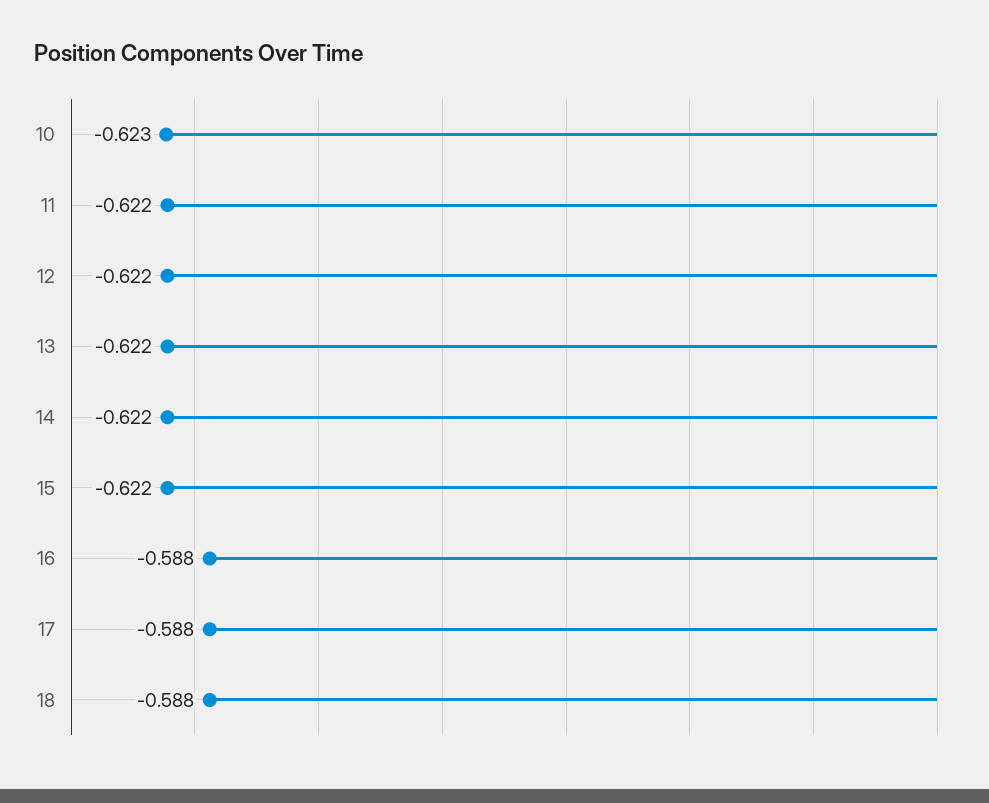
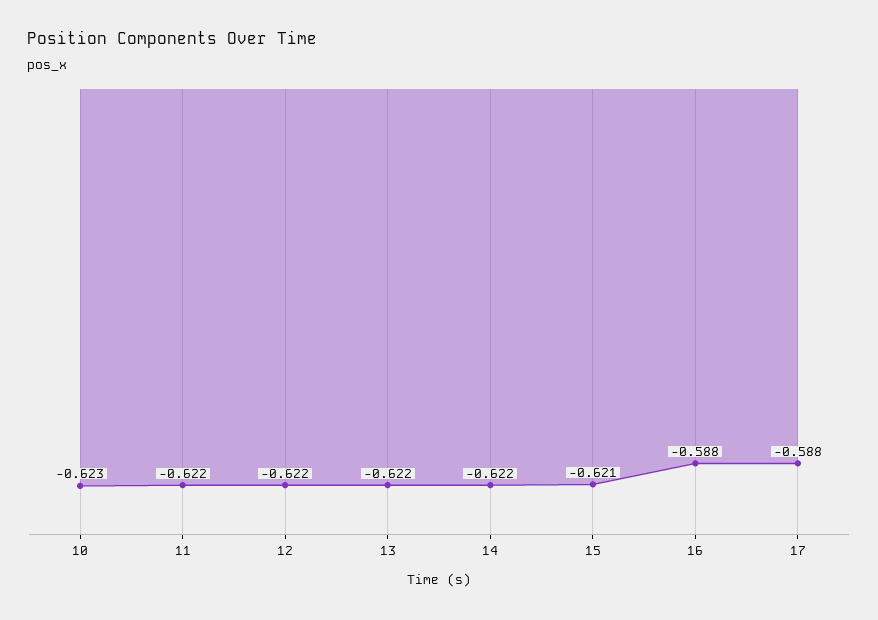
  {
    "10": -0.623,
    "11": -0.622,
    "12": -0.622,
    "13": -0.622,
    "14": -0.622,
-   "15": -0.622,
+   "15": -0.621,
    "16": -0.588,
-   "17": -0.588,
+   "17": -0.588
-   "18": -0.588
  }

